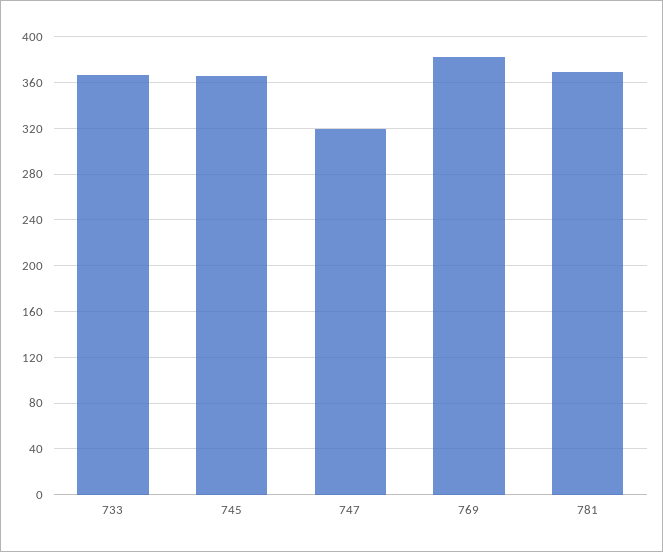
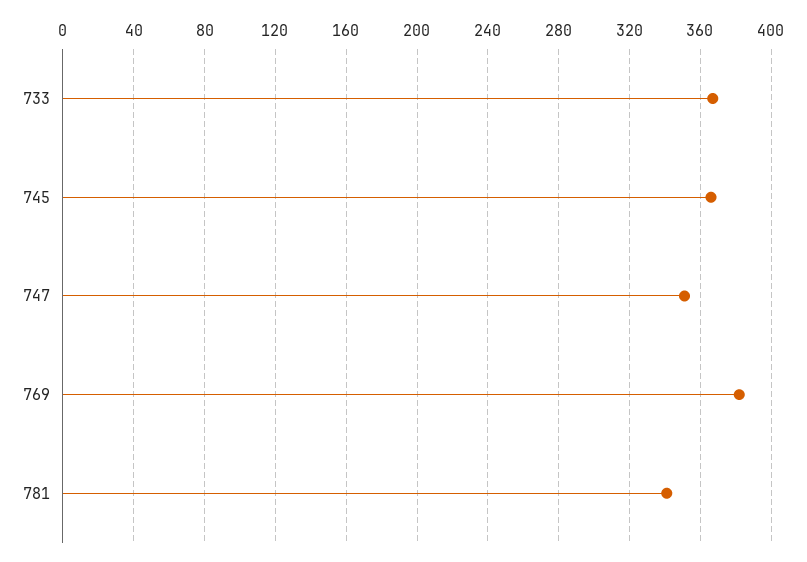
  {
    "733": 365,
    "745": 365,
-   "747": 320,
+   "747": 350,
    "769": 380,
-   "781": 370
+   "781": 340
  }

